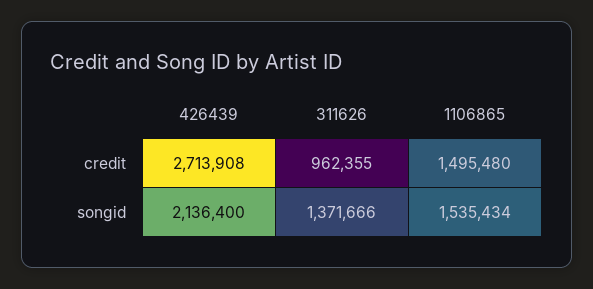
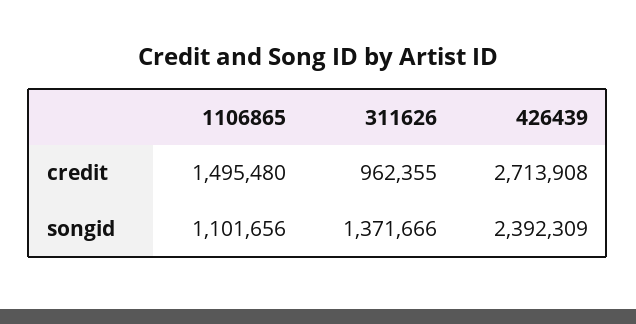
  {
    "426439": {
      "credit": 2713908,
-     "songid": 2136400
+     "songid": 2392309
    },
    "311626": {
      "credit": 962355,
      "songid": 1371666
    },
    "1106865": {
      "credit": 1495480,
-     "songid": 1535434
+     "songid": 1101656
    }
  }

